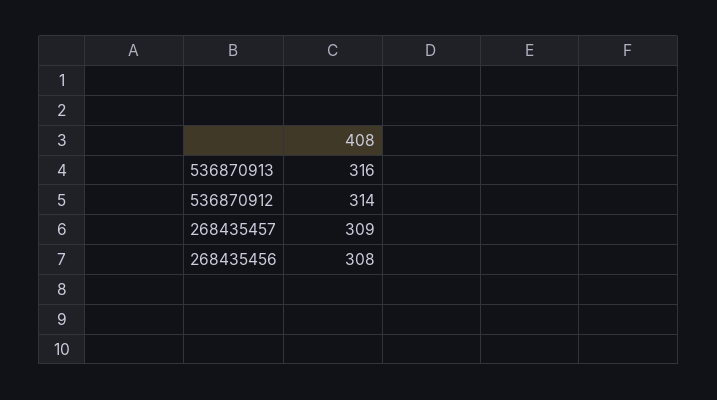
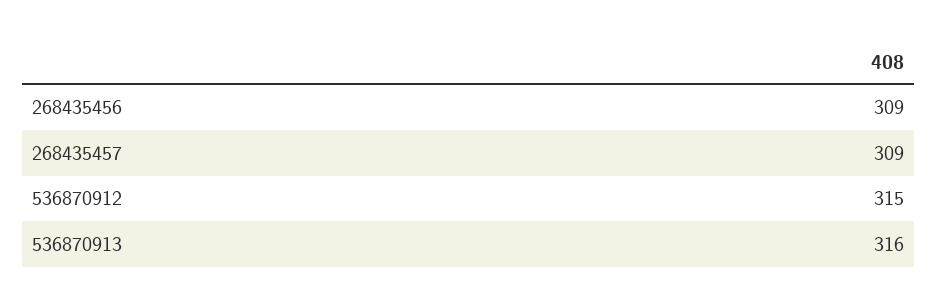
  {
    "536870913": 316,
-   "536870912": 314,
+   "536870912": 315,
    "268435457": 309,
-   "268435456": 308
+   "268435456": 309
  }

